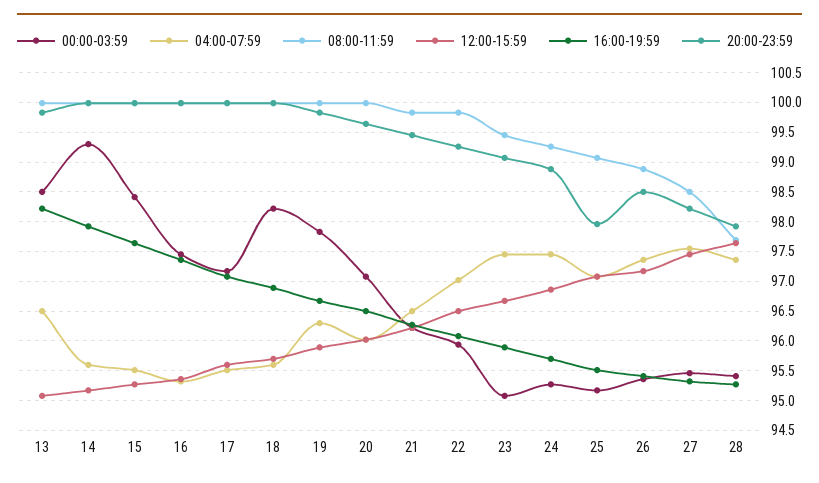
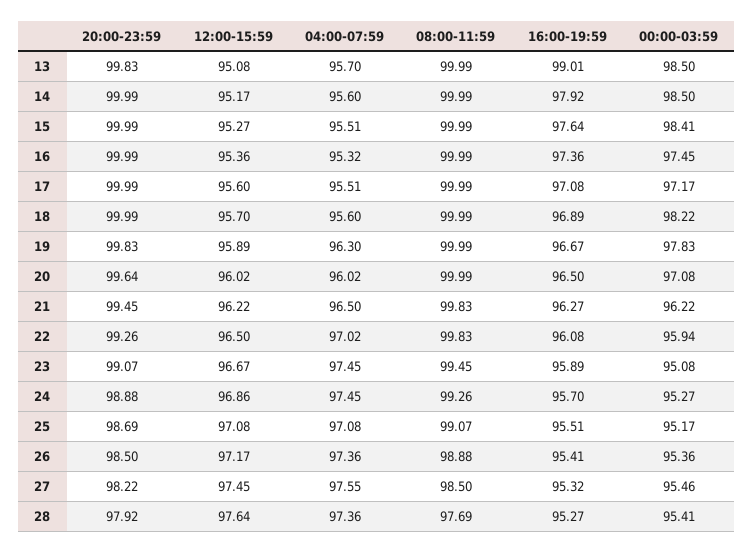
  {
    "00:00-03:59": {
      "13": 98.5,
-     "14": 99.25,
+     "14": 98.5,
      "15": 98.41,
      "16": 97.45,
      "17": 97.17,
      "18": 98.22,
      "19": 97.83,
      "20": 97.08,
      "21": 96.22,
      "22": 95.94,
      "23": 95.08,
      "24": 95.27,
      "25": 95.17,
      "26": 95.36,
      "27": 95.46,
      "28": 95.41
    },
    "04:00-07:59": {
-     "13": 96.5,
+     "13": 95.7,
      "14": 95.6,
      "15": 95.51,
      "16": 95.32,
      "17": 95.51,
      "18": 95.6,
      "19": 96.3,
      "20": 96.02,
      "21": 96.5,
      "22": 97.02,
      "23": 97.45,
      "24": 97.45,
      "25": 97.08,
      "26": 97.36,
      "27": 97.55,
      "28": 97.36
    },
    "08:00-11:59": {
      "13": 99.99,
      "14": 99.99,
      "15": 99.99,
      "16": 99.99,
      "17": 99.99,
      "18": 99.99,
      "19": 99.99,
      "20": 99.99,
      "21": 99.83,
      "22": 99.83,
      "23": 99.45,
      "24": 99.26,
      "25": 99.07,
      "26": 98.88,
      "27": 98.5,
      "28": 97.69
    },
    "12:00-15:59": {
      "13": 95.08,
      "14": 95.17,
      "15": 95.27,
      "16": 95.36,
      "17": 95.6,
      "18": 95.7,
      "19": 95.89,
      "20": 96.02,
      "21": 96.22,
      "22": 96.5,
      "23": 96.67,
      "24": 96.86,
      "25": 97.08,
      "26": 97.17,
      "27": 97.45,
      "28": 97.64
    },
    "16:00-19:59": {
-     "13": 98.25,
+     "13": 99.01,
      "14": 97.92,
      "15": 97.64,
      "16": 97.36,
      "17": 97.08,
      "18": 96.89,
      "19": 96.67,
      "20": 96.5,
      "21": 96.27,
      "22": 96.08,
      "23": 95.89,
      "24": 95.7,
      "25": 95.51,
      "26": 95.41,
      "27": 95.32,
      "28": 95.27
    },
    "20:00-23:59": {
      "13": 99.83,
      "14": 99.99,
      "15": 99.99,
      "16": 99.99,
      "17": 99.99,
      "18": 99.99,
      "19": 99.83,
      "20": 99.64,
      "21": 99.45,
      "22": 99.26,
      "23": 99.07,
      "24": 98.88,
-     "25": 98,
+     "25": 98.69,
      "26": 98.5,
      "27": 98.22,
      "28": 97.92
    }
  }

